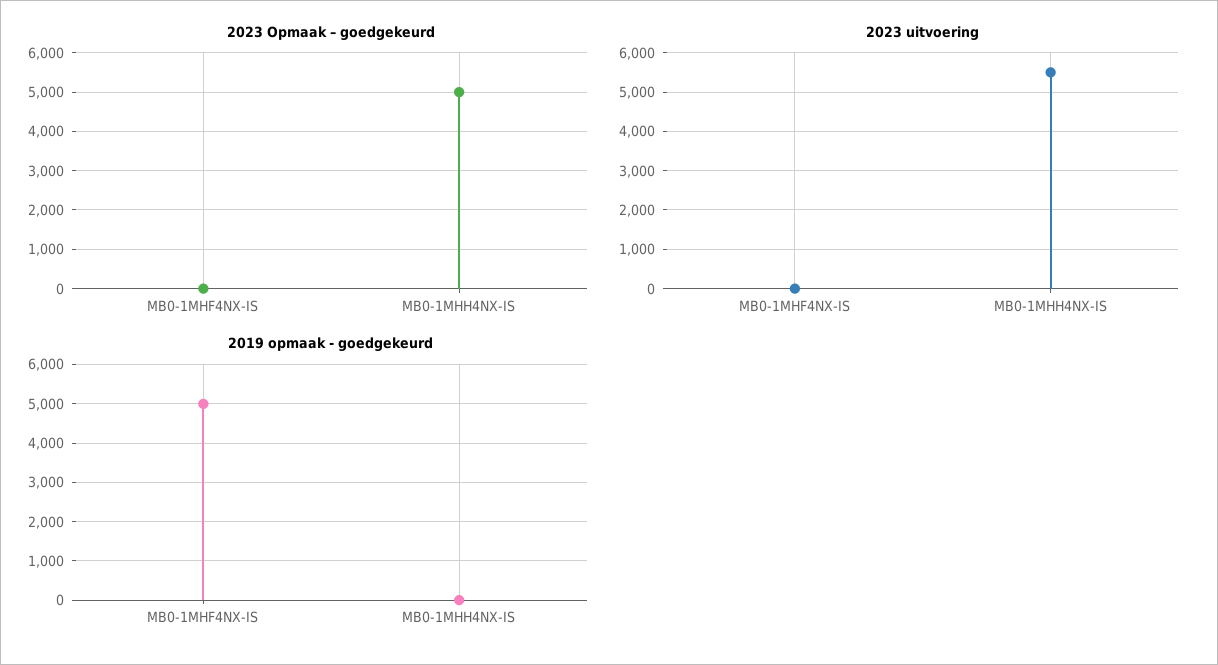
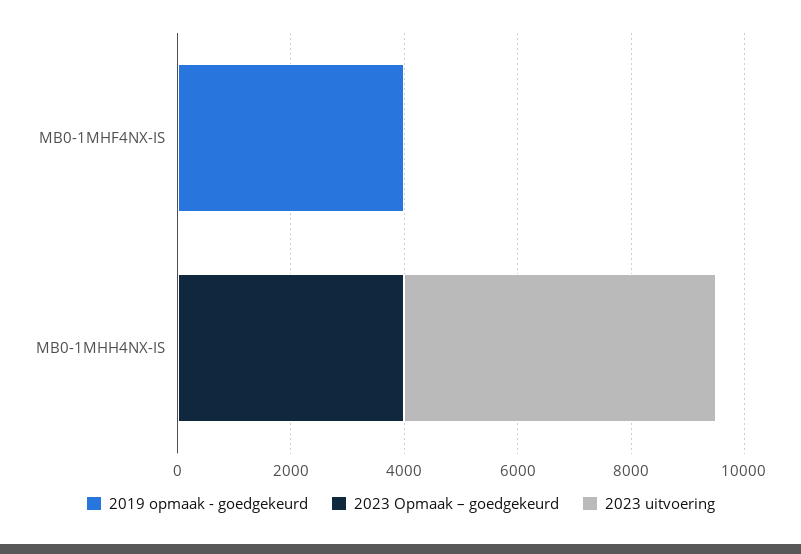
  {
    "2023 Opmaak – goedgekeurd": {
      "MB0-1MHF4NX-IS": 0,
-     "MB0-1MHH4NX-IS": 5000
+     "MB0-1MHH4NX-IS": 4000
    },
    "2023 uitvoering": {
      "MB0-1MHF4NX-IS": 0,
      "MB0-1MHH4NX-IS": 5600
    },
    "2019 opmaak - goedgekeurd": {
-     "MB0-1MHF4NX-IS": 5000,
+     "MB0-1MHF4NX-IS": 4000,
      "MB0-1MHH4NX-IS": 0
    }
  }

